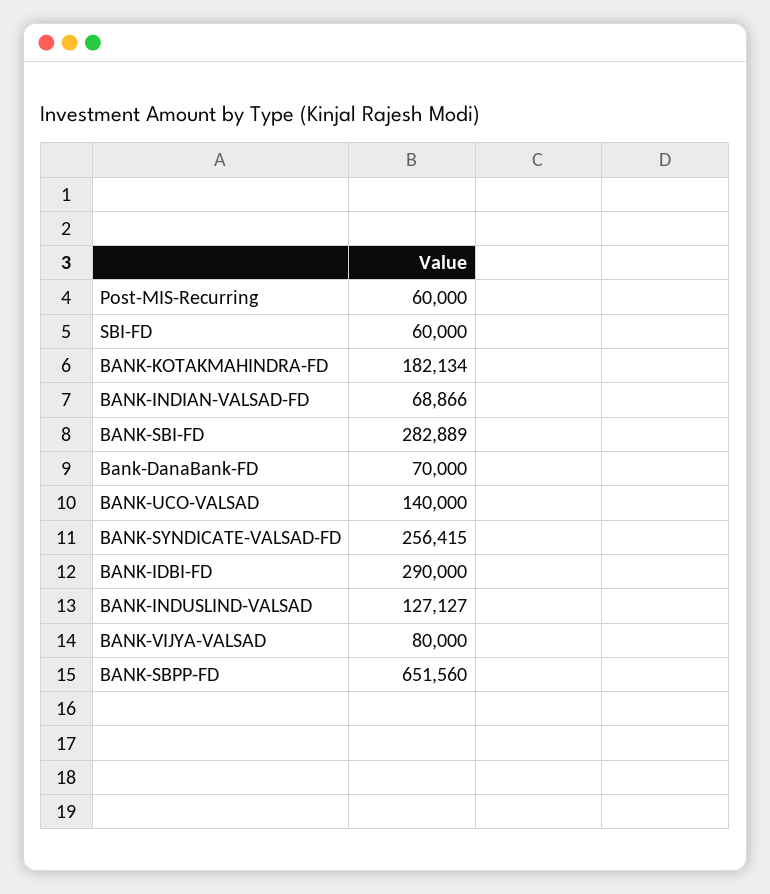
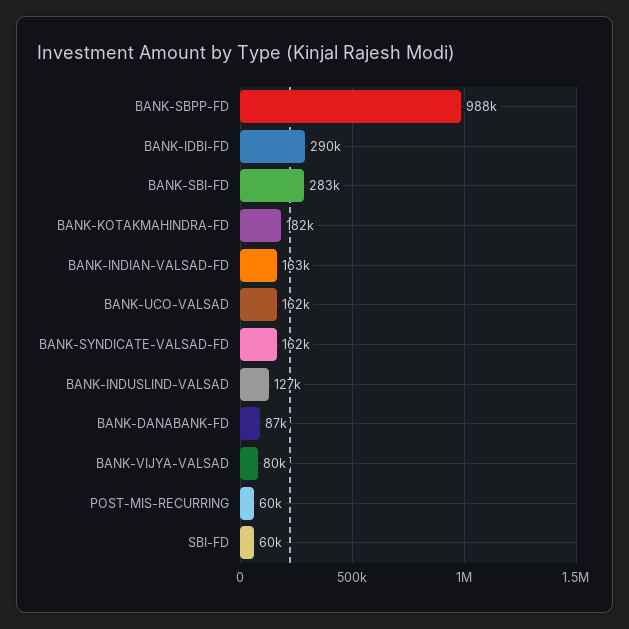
  {
    "Post-MIS-Recurring": 60000,
    "SBI-FD": 60000,
    "BANK-KOTAKMAHINDRA-FD": 182134,
-   "BANK-INDIAN-VALSAD-FD": 68866,
+   "BANK-INDIAN-VALSAD-FD": 163000,
    "BANK-SBI-FD": 282889,
-   "Bank-DanaBank-FD": 70000,
+   "Bank-DanaBank-FD": 87000,
-   "BANK-UCO-VALSAD": 140000,
+   "BANK-UCO-VALSAD": 162000,
-   "BANK-SYNDICATE-VALSAD-FD": 256415,
+   "BANK-SYNDICATE-VALSAD-FD": 162000,
    "BANK-IDBI-FD": 290000,
    "BANK-INDUSLIND-VALSAD": 127127,
    "BANK-VIJYA-VALSAD": 80000,
-   "BANK-SBPP-FD": 651560
+   "BANK-SBPP-FD": 988000
  }

